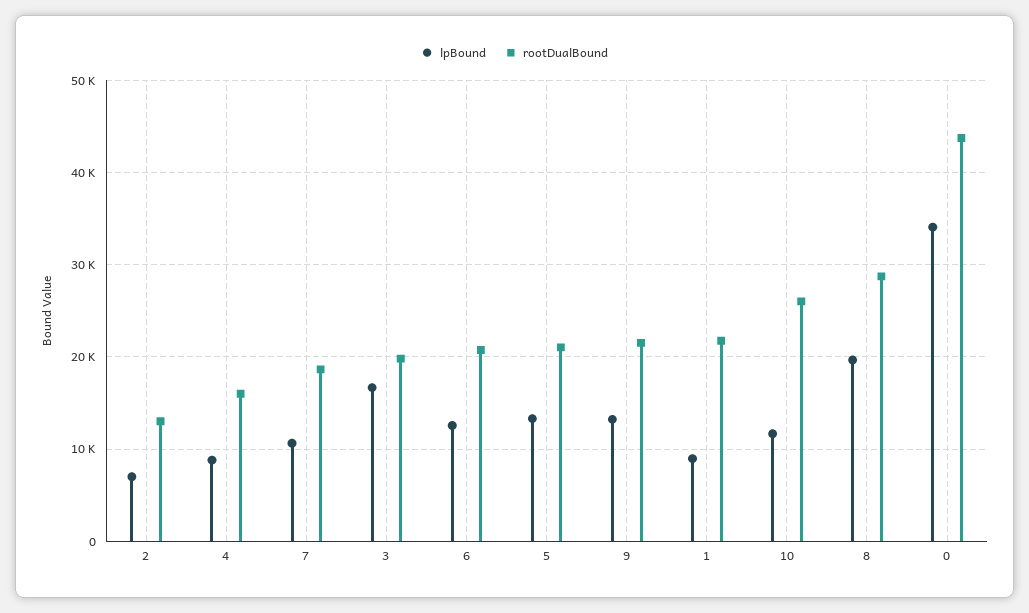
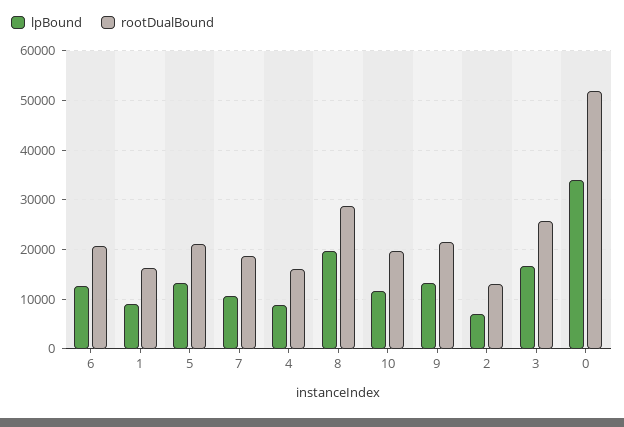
  {
    "lpBound": {
      "2": 7000,
      "4": 9000,
      "7": 11000,
      "3": 17000,
      "6": 13000,
      "5": 13000,
      "9": 13000,
      "1": 9000,
      "10": 12000,
      "8": 20000,
      "0": 34000
    },
    "rootDualBound": {
      "2": 13000,
      "4": 16000,
      "7": 19000,
-     "3": 20000,
+     "3": 26000,
      "6": 21000,
      "5": 21000,
      "9": 22000,
-     "1": 22000,
+     "1": 16000,
-     "10": 26000,
+     "10": 20000,
      "8": 29000,
-     "0": 44000
+     "0": 52000
    }
  }

